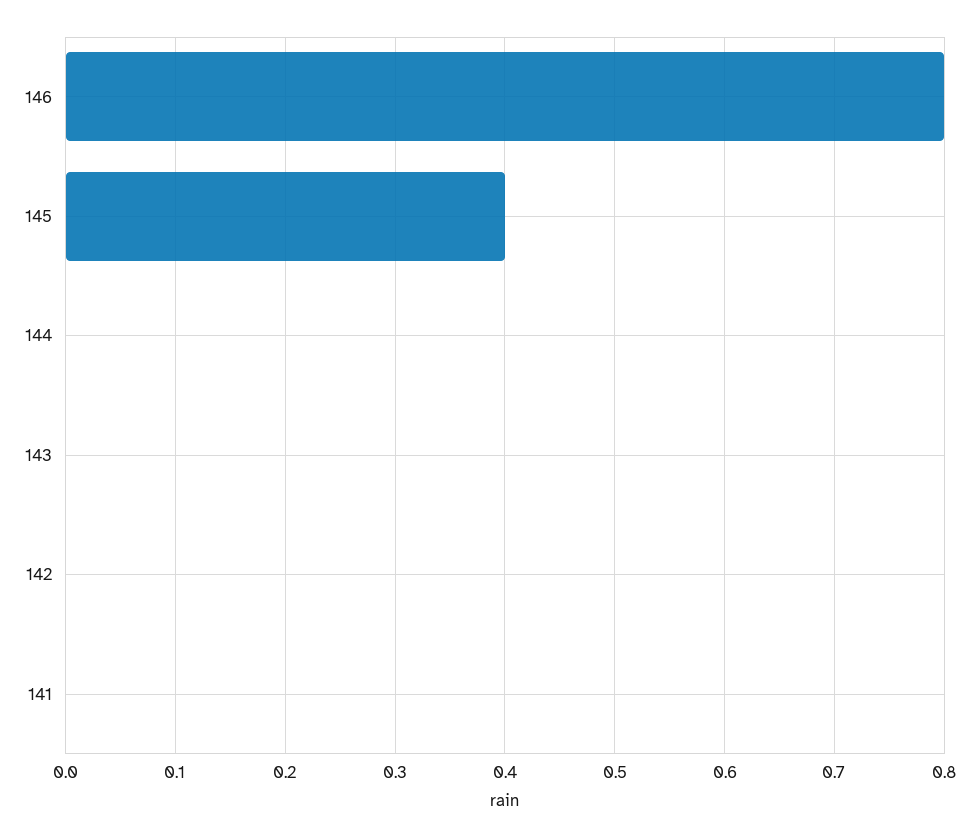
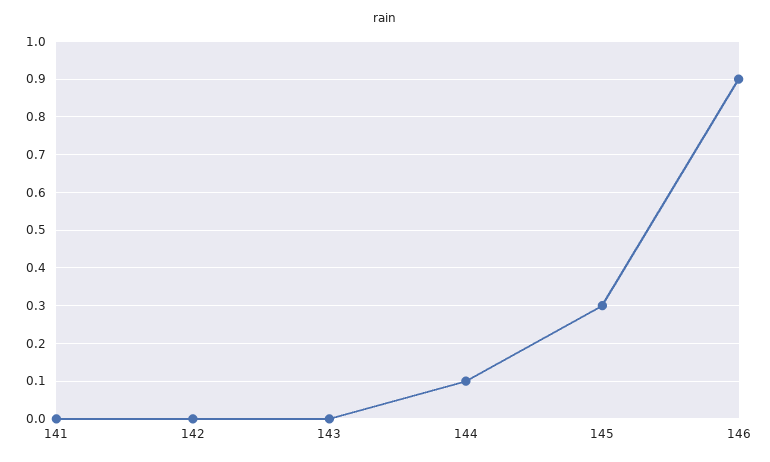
  {
-   "146": 0.8,
+   "146": 0.9,
-   "145": 0.4,
+   "145": 0.3,
-   "144": 0,
+   "144": 0.1,
    "143": 0,
    "142": 0,
    "141": 0
  }

